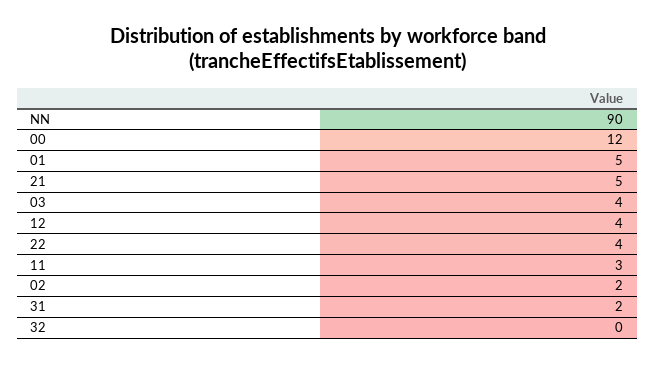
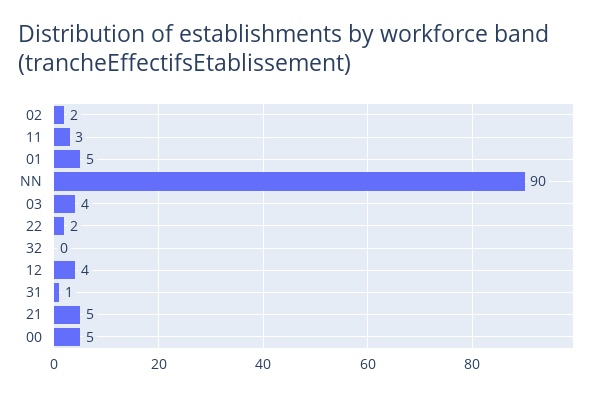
  {
    "NN": 90,
-   "00": 12,
+   "00": 5,
    "01": 5,
    "21": 5,
    "03": 4,
    "12": 4,
-   "22": 4,
+   "22": 2,
    "11": 3,
    "02": 2,
-   "31": 2,
+   "31": 1,
    "32": 0
  }

